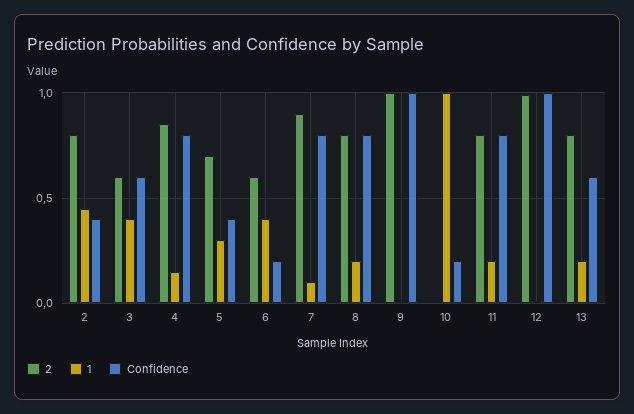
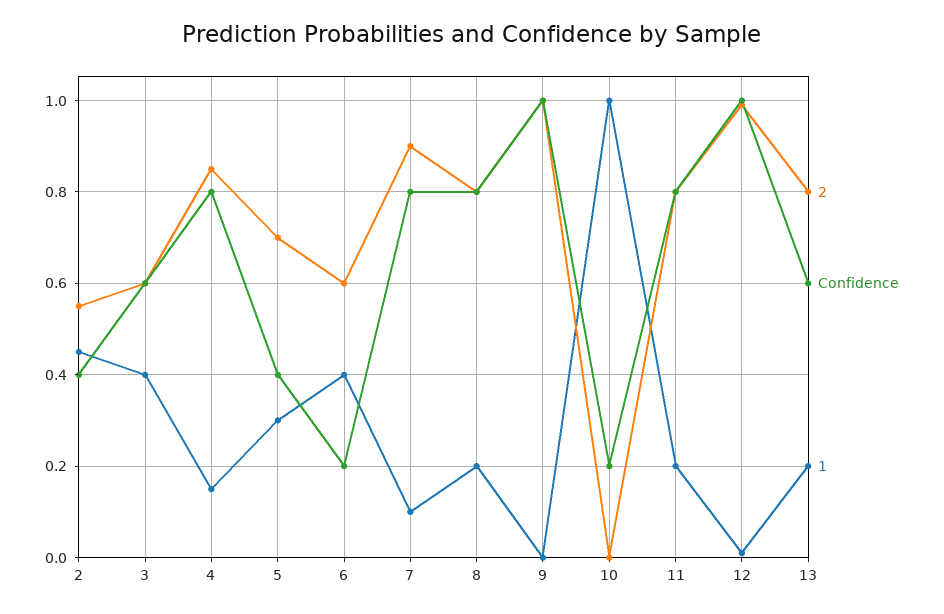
  {
    "2": {
-     "2": 0.8,
+     "2": 0.55,
      "3": 0.6,
      "4": 0.85,
      "5": 0.7,
      "6": 0.6,
      "7": 0.9,
      "8": 0.8,
      "9": 1,
      "10": 0,
      "11": 0.8,
      "12": 1,
      "13": 0.8
    },
    "1": {
      "2": 0.45,
      "3": 0.4,
      "4": 0.15,
      "5": 0.3,
      "6": 0.4,
      "7": 0.1,
      "8": 0.2,
      "9": 0,
      "10": 1,
      "11": 0.2,
      "12": 0,
      "13": 0.2
    },
    "Confidence": {
      "2": 0.4,
      "3": 0.6,
      "4": 0.8,
      "5": 0.4,
      "6": 0.2,
      "7": 0.8,
      "8": 0.8,
      "9": 1,
      "10": 0.2,
      "11": 0.8,
      "12": 1,
      "13": 0.6
    }
  }

